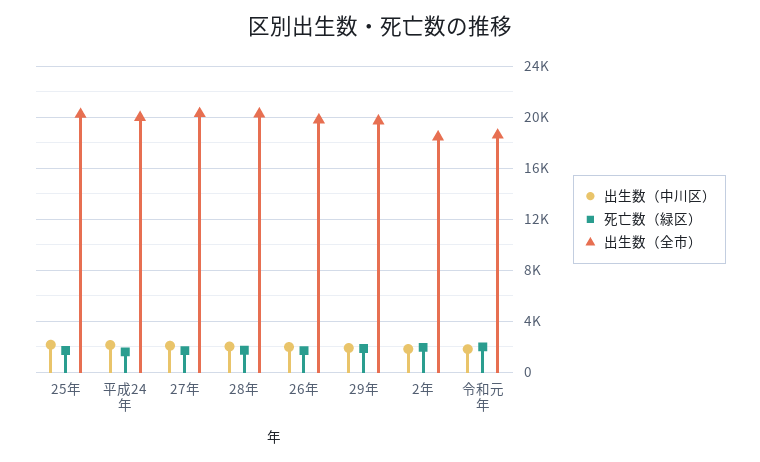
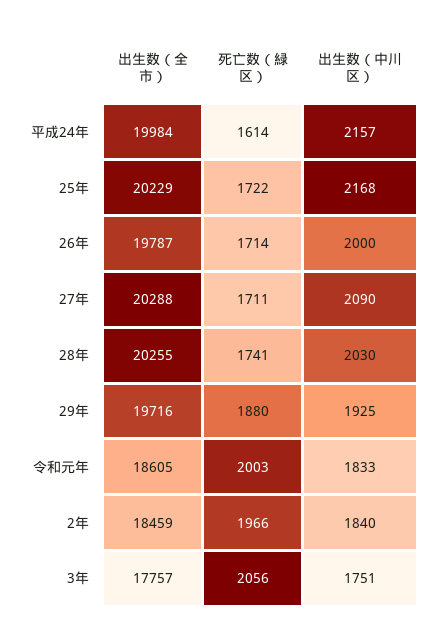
  {
    "出生数（中川区）": {
      "25年": 2168,
      "平成24年": 2157,
      "27年": 2090,
      "28年": 2030,
      "26年": 2000,
      "29年": 1925,
      "2年": 1840,
-     "令和元年": 1833
+     "令和元年": 1833,
+     "3年": 1751
    },
    "死亡数（緑区）": {
      "25年": 1722,
      "平成24年": 1614,
      "27年": 1711,
      "28年": 1741,
      "26年": 1714,
      "29年": 1880,
      "2年": 1966,
-     "令和元年": 2003
+     "令和元年": 2003,
+     "3年": 2056
    },
    "出生数（全市）": {
      "25年": 20229,
      "平成24年": 19984,
      "27年": 20288,
      "28年": 20255,
      "26年": 19787,
      "29年": 19716,
      "2年": 18459,
-     "令和元年": 18605
+     "令和元年": 18605,
+     "3年": 17757
    }
  }

